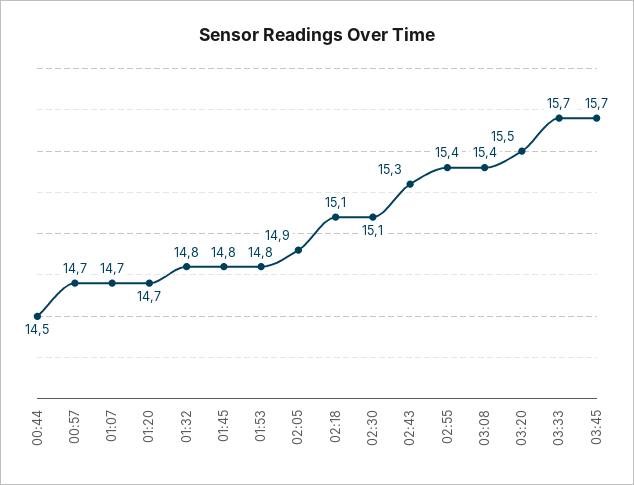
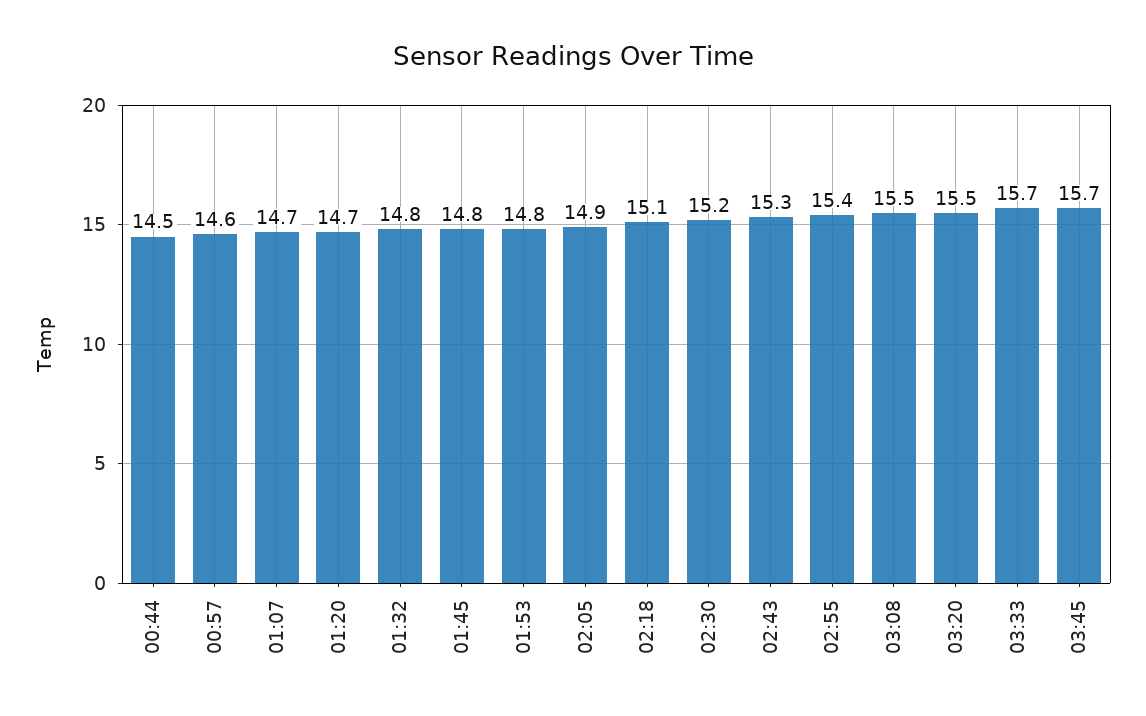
  {
    "00:44": 14.5,
-   "00:57": 14.7,
+   "00:57": 14.6,
    "01:07": 14.7,
    "01:20": 14.7,
    "01:32": 14.8,
    "01:45": 14.8,
    "01:53": 14.8,
    "02:05": 14.9,
    "02:18": 15.1,
-   "02:30": 15.1,
+   "02:30": 15.2,
    "02:43": 15.3,
    "02:55": 15.4,
-   "03:08": 15.4,
+   "03:08": 15.5,
    "03:20": 15.5,
    "03:33": 15.7,
    "03:45": 15.7
  }

